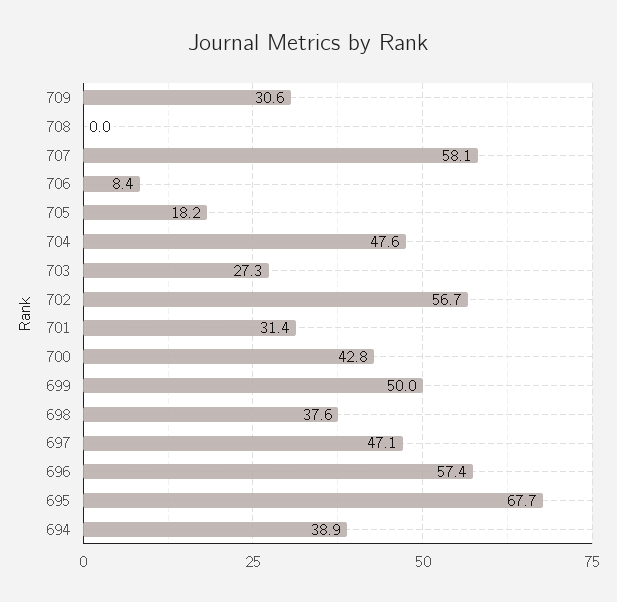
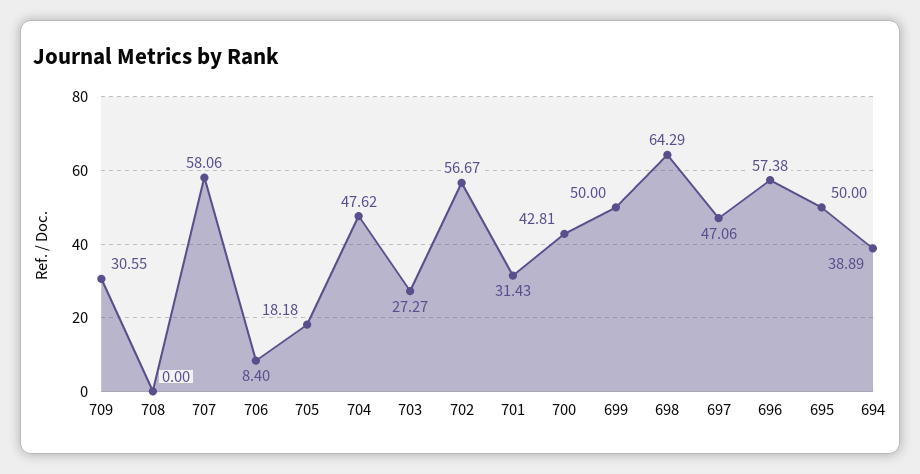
  {
    "709": 30.55,
    "708": 0,
    "707": 58.06,
    "706": 8.4,
    "705": 18.18,
    "704": 47.62,
    "703": 27.27,
    "702": 56.67,
    "701": 31.43,
    "700": 42.81,
    "699": 50,
-   "698": 37.6,
+   "698": 64.29,
    "697": 47.06,
    "696": 57.38,
-   "695": 67.7,
+   "695": 50,
    "694": 38.89
  }

